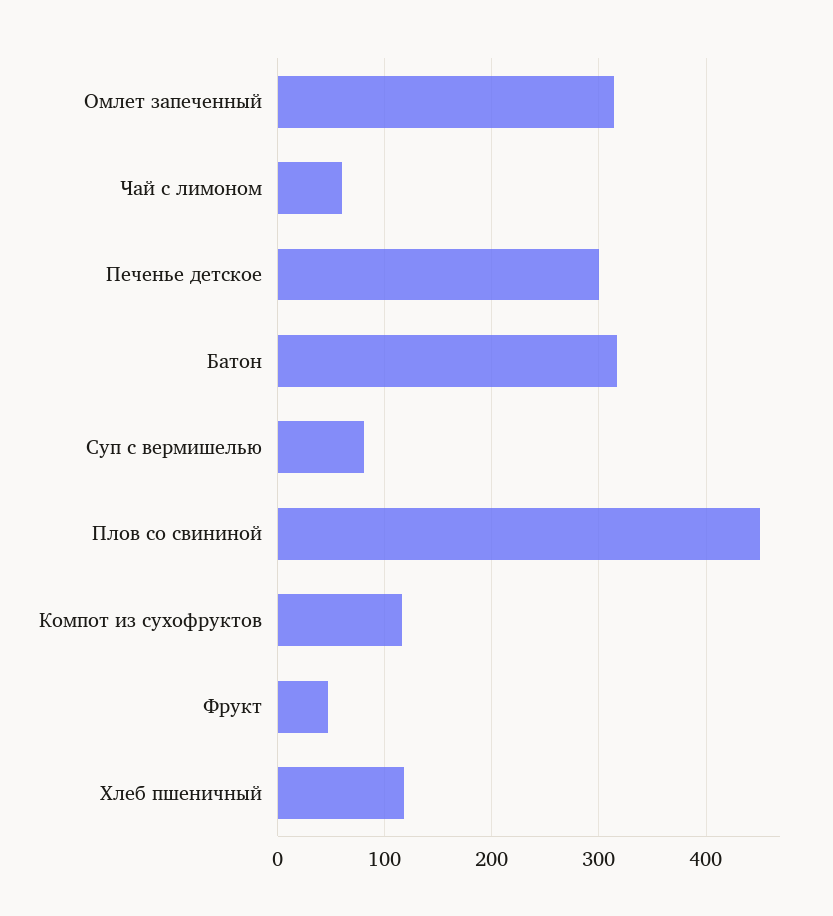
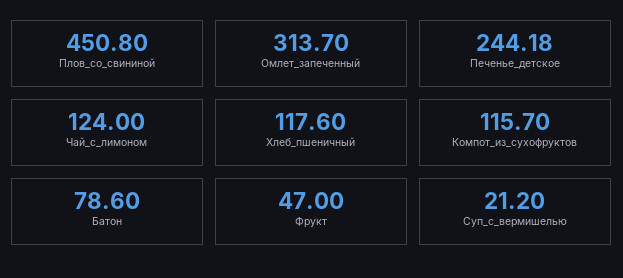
  {
    "Омлет запеченный": 313.7,
-   "Чай с лимоном": 60,
+   "Чай с лимоном": 124,
-   "Печенье детское": 300,
+   "Печенье детское": 244.18,
-   "Батон": 320,
+   "Батон": 78.6,
-   "Суп с вермишелью": 80,
+   "Суп с вермишелью": 21.2,
    "Плов со свининой": 450.8,
    "Компот из сухофруктов": 115.7,
    "Фрукт": 47,
    "Хлеб пшеничный": 117.6
  }

